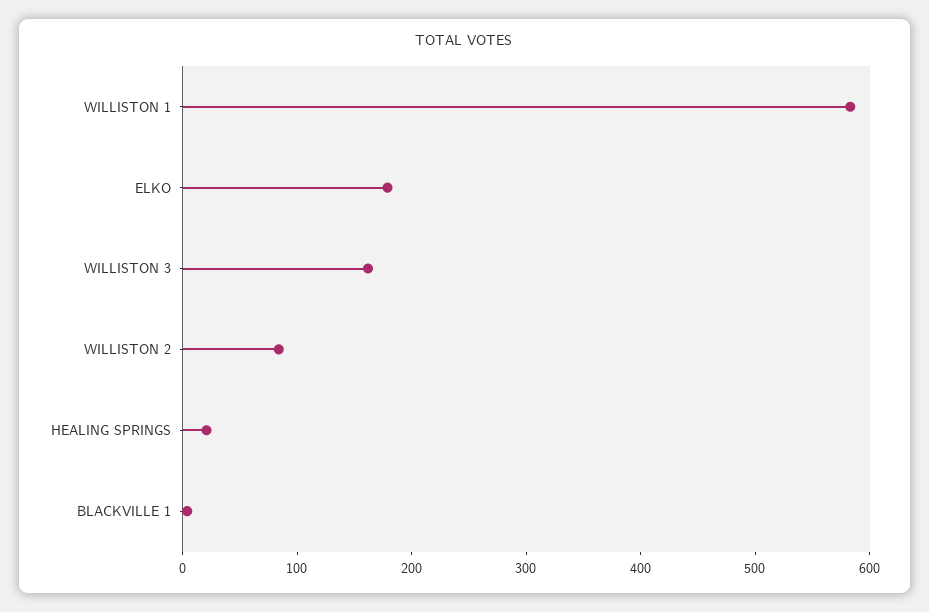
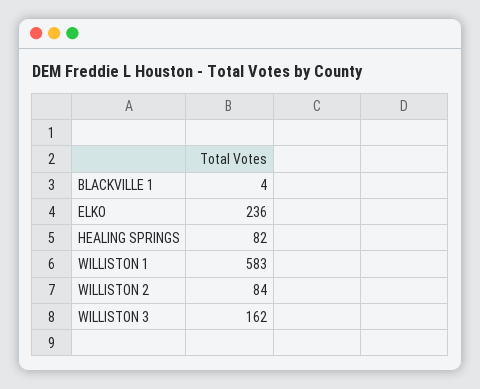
  {
    "WILLISTON 1": 583,
-   "ELKO": 180,
+   "ELKO": 236,
    "WILLISTON 3": 162,
    "WILLISTON 2": 84,
-   "HEALING SPRINGS": 20,
+   "HEALING SPRINGS": 82,
    "BLACKVILLE 1": 4
  }

